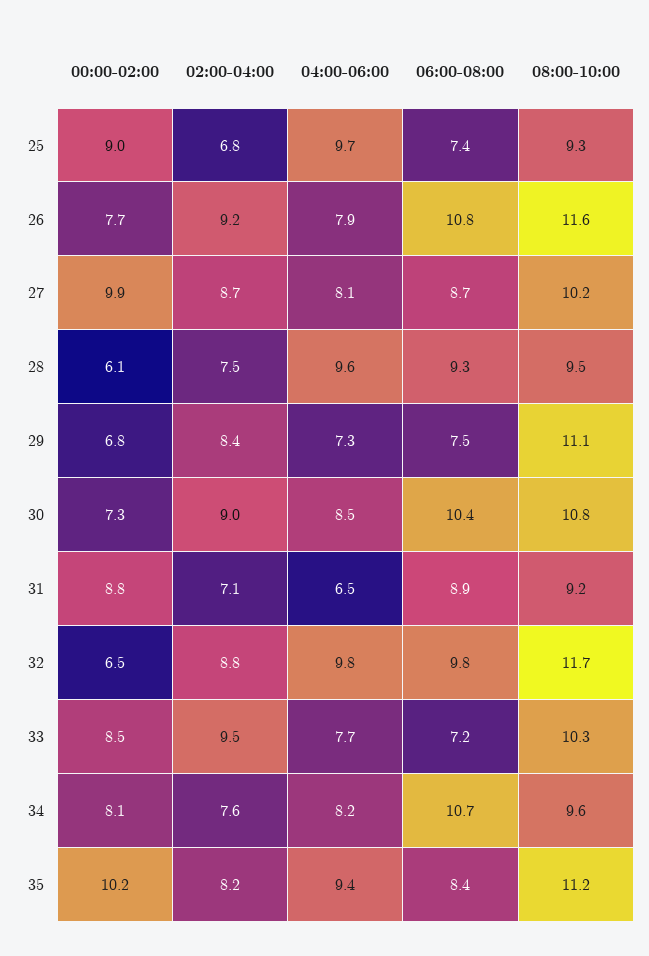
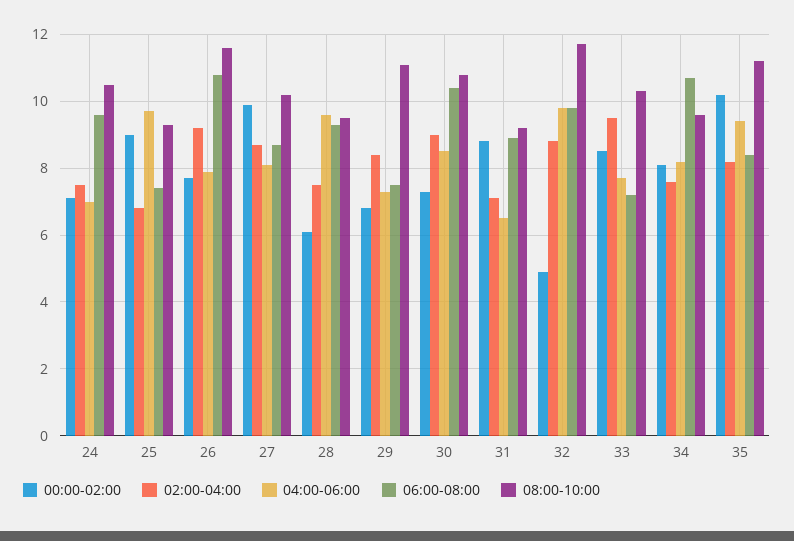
  {
    "00:00-02:00": {
      "25": 9,
      "26": 7.7,
      "27": 9.9,
      "28": 6.1,
      "29": 6.8,
      "30": 7.3,
      "31": 8.8,
-     "32": 6.5,
+     "32": 5,
      "33": 8.5,
      "34": 8.1,
-     "35": 10.2
+     "35": 10.2,
+     "24": 7
    },
    "02:00-04:00": {
      "25": 6.8,
      "26": 9.2,
      "27": 8.7,
      "28": 7.5,
      "29": 8.4,
      "30": 9,
      "31": 7.1,
      "32": 8.8,
      "33": 9.5,
      "34": 7.6,
-     "35": 8.2
+     "35": 8.2,
+     "24": 7.5
    },
    "04:00-06:00": {
      "25": 9.7,
      "26": 7.9,
      "27": 8.1,
      "28": 9.6,
      "29": 7.3,
      "30": 8.5,
      "31": 6.5,
      "32": 9.8,
      "33": 7.7,
      "34": 8.2,
-     "35": 9.4
+     "35": 9.4,
+     "24": 7
    },
    "06:00-08:00": {
      "25": 7.4,
      "26": 10.8,
      "27": 8.7,
      "28": 9.3,
      "29": 7.5,
      "30": 10.4,
      "31": 8.9,
      "32": 9.8,
      "33": 7.2,
      "34": 10.7,
-     "35": 8.4
+     "35": 8.4,
+     "24": 9.5
    },
    "08:00-10:00": {
      "25": 9.3,
      "26": 11.6,
      "27": 10.2,
      "28": 9.5,
      "29": 11.1,
      "30": 10.8,
      "31": 9.2,
      "32": 11.7,
      "33": 10.3,
      "34": 9.6,
-     "35": 11.2
+     "35": 11.2,
+     "24": 10.5
    }
  }

